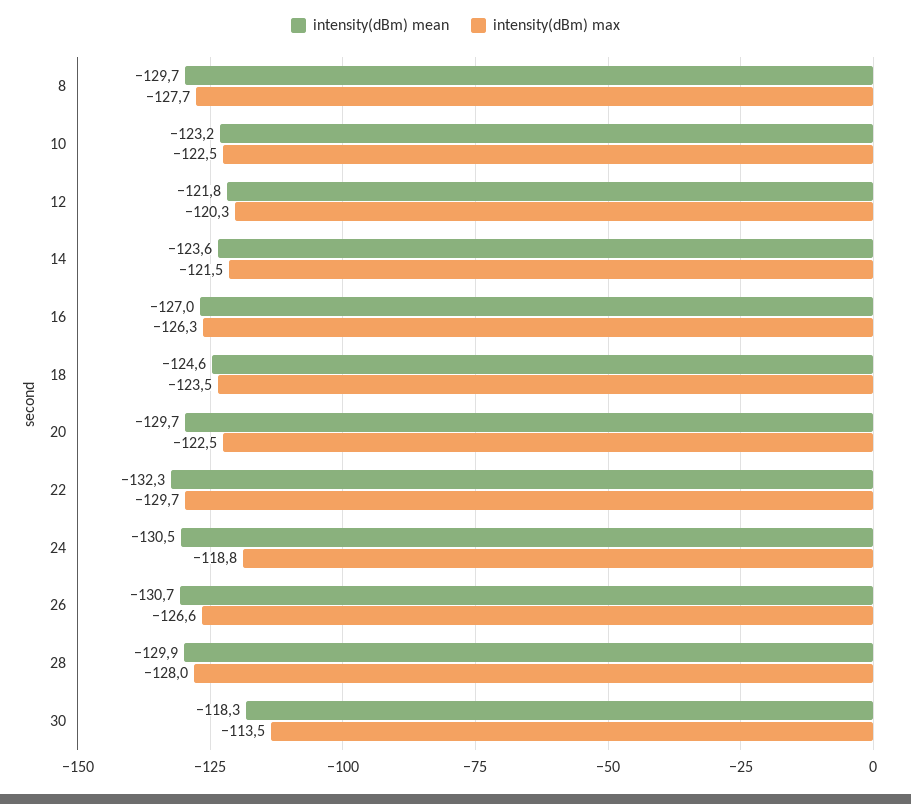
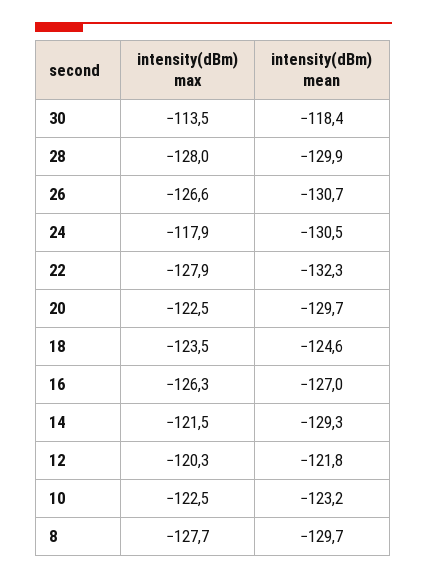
  {
    "intensity(dBm) mean": {
      "8": -129.7,
      "10": -123.2,
      "12": -121.8,
-     "14": -123.6,
+     "14": -129.3,
      "16": -127,
      "18": -124.6,
      "20": -129.7,
      "22": -132.3,
      "24": -130.5,
      "26": -130.7,
      "28": -129.9,
-     "30": -118.3
+     "30": -118.4
    },
    "intensity(dBm) max": {
      "8": -127.7,
      "10": -122.5,
      "12": -120.3,
      "14": -121.5,
      "16": -126.3,
      "18": -123.5,
      "20": -122.5,
-     "22": -129.7,
+     "22": -127.9,
-     "24": -118.8,
+     "24": -117.9,
      "26": -126.6,
      "28": -128,
      "30": -113.5
    }
  }

